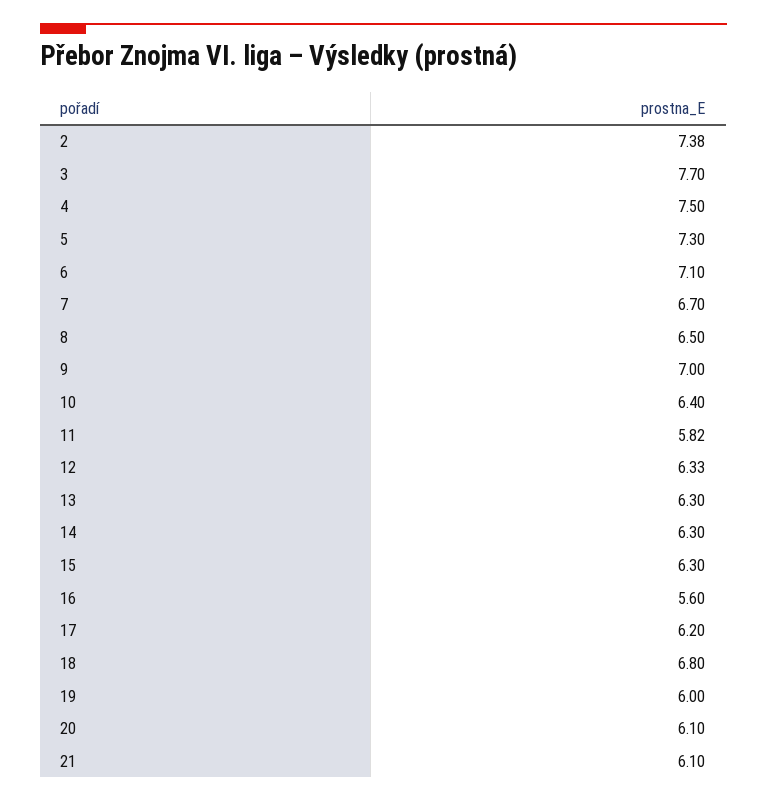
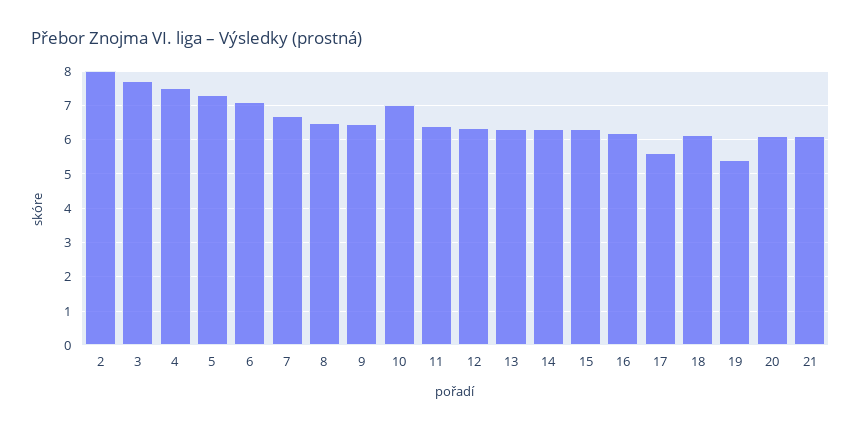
  {
-   "2": 7.38,
+   "2": 8,
    "3": 7.7,
    "4": 7.5,
    "5": 7.3,
    "6": 7.1,
    "7": 6.7,
    "8": 6.5,
-   "9": 7,
+   "9": 6.4,
-   "10": 6.4,
+   "10": 7,
-   "11": 5.82,
+   "11": 6.4,
    "12": 6.33,
    "13": 6.3,
    "14": 6.3,
    "15": 6.3,
-   "16": 5.6,
+   "16": 6.2,
-   "17": 6.2,
+   "17": 5.6,
-   "18": 6.8,
+   "18": 6.2,
-   "19": 6,
+   "19": 5.4,
    "20": 6.1,
    "21": 6.1
  }

